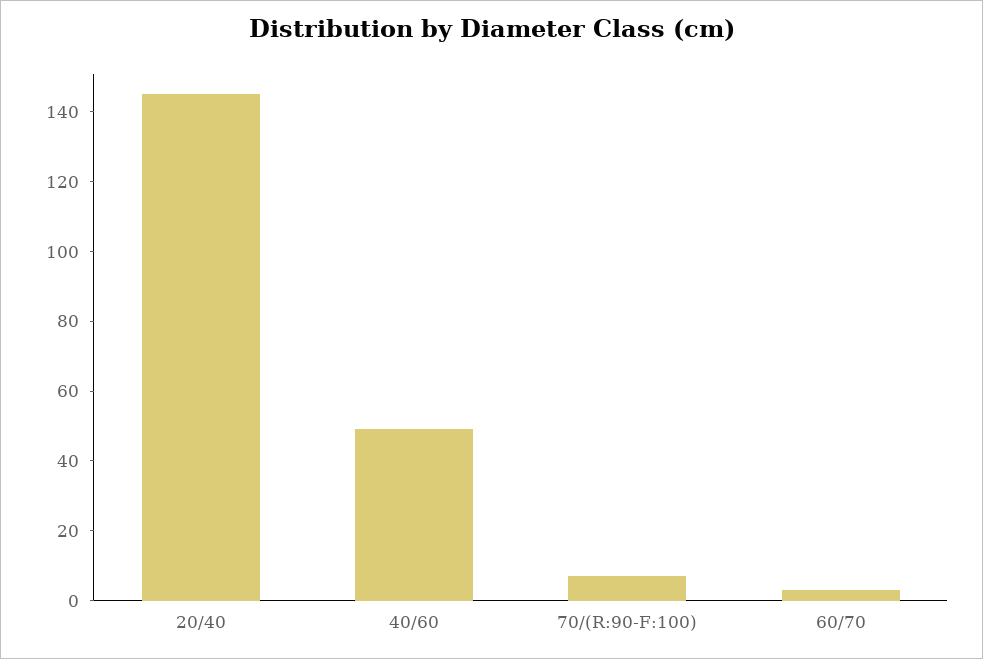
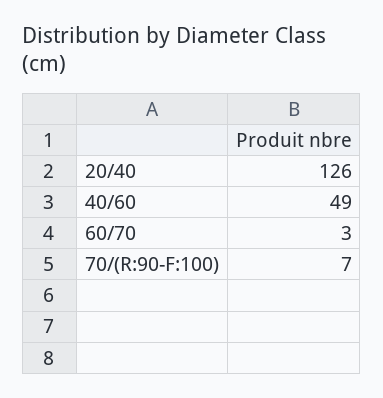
  {
-   "20/40": 145,
+   "20/40": 126,
    "40/60": 49,
    "70/(R:90-F:100)": 7,
    "60/70": 3
  }

